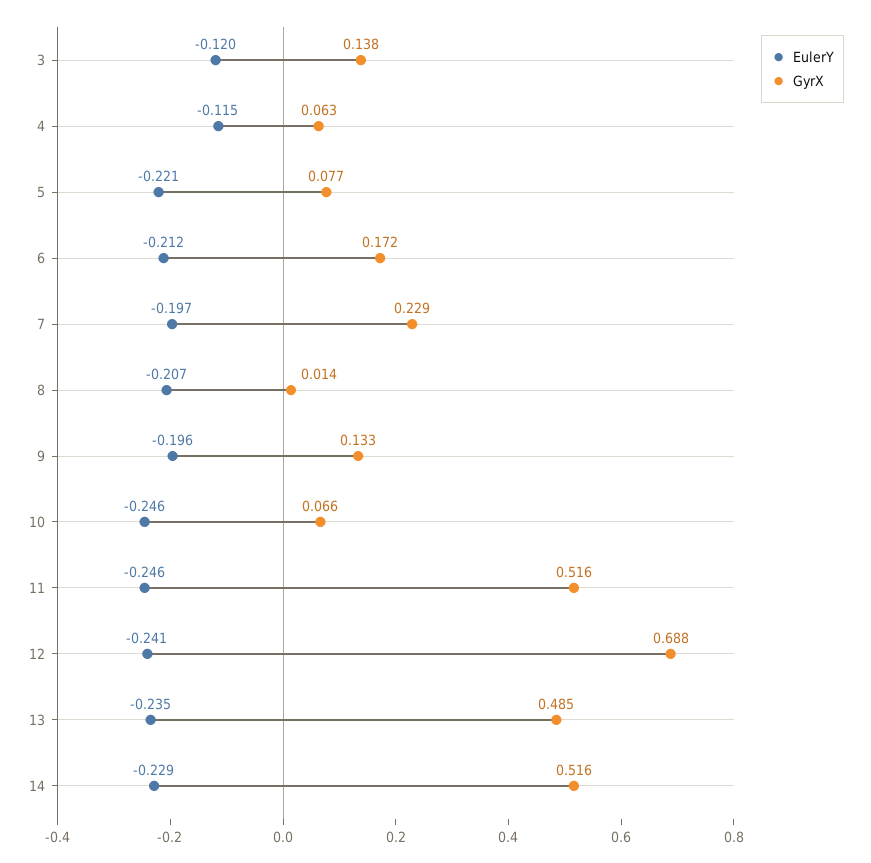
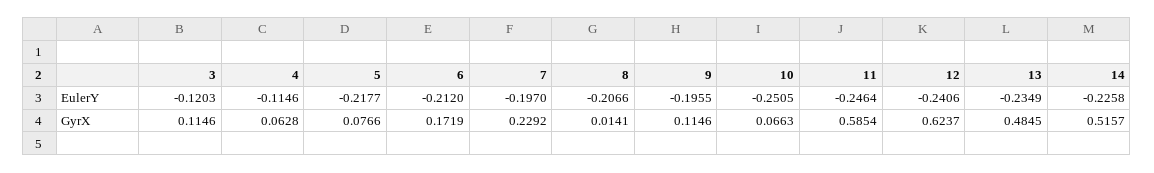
  {
    "EulerY": {
      "3": -0.1203,
      "4": -0.1146,
-     "5": -0.221,
+     "5": -0.2177,
      "6": -0.212,
      "7": -0.197,
      "8": -0.2066,
      "9": -0.1955,
-     "10": -0.246,
+     "10": -0.2505,
      "11": -0.2464,
      "12": -0.2406,
      "13": -0.2349,
-     "14": -0.229
+     "14": -0.2258
    },
    "GyrX": {
-     "3": 0.138,
+     "3": 0.1146,
      "4": 0.0628,
      "5": 0.0766,
      "6": 0.1719,
      "7": 0.2292,
      "8": 0.0141,
-     "9": 0.133,
+     "9": 0.1146,
      "10": 0.0663,
-     "11": 0.516,
+     "11": 0.5854,
-     "12": 0.688,
+     "12": 0.6237,
      "13": 0.4845,
      "14": 0.5157
    }
  }

